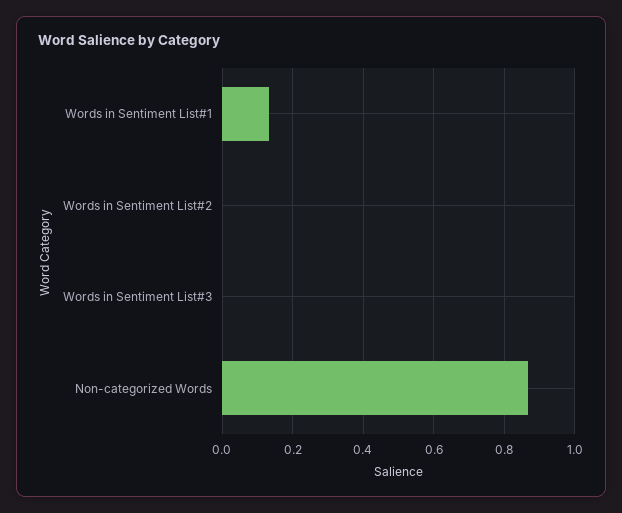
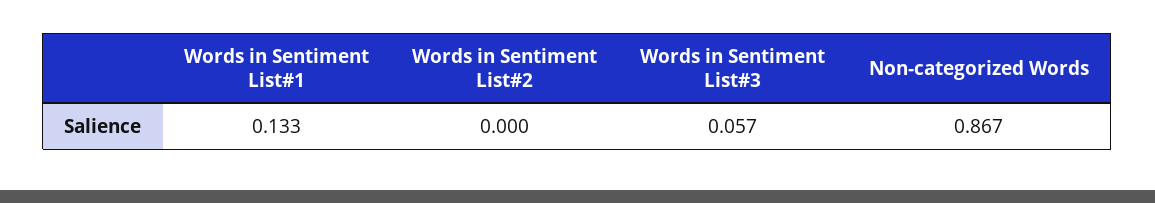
  {
    "Words in Sentiment List#1": 0.133,
    "Words in Sentiment List#2": 0,
-   "Words in Sentiment List#3": 0,
+   "Words in Sentiment List#3": 0.057,
    "Non-categorized Words": 0.867
  }

